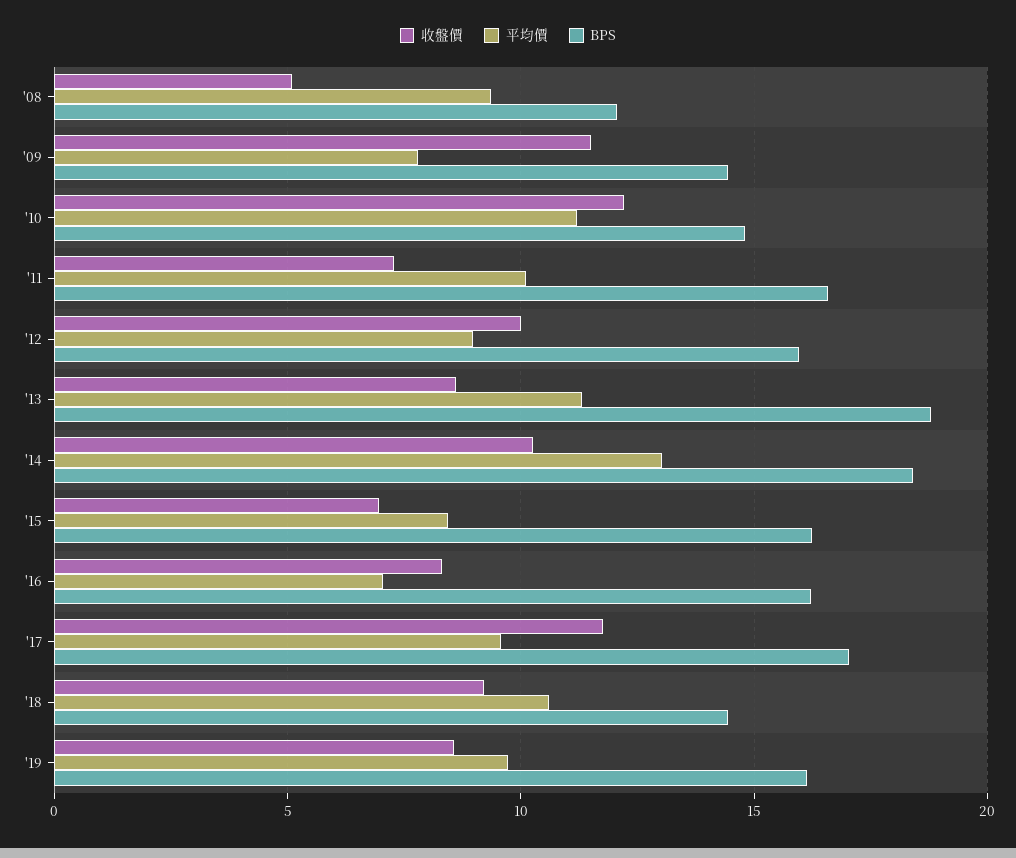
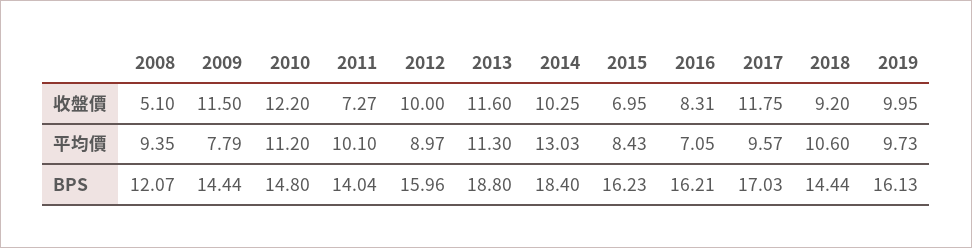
  {
    "收盤價": {
      "'08": 5.1,
      "'09": 11.5,
      "'10": 12.2,
      "'11": 7.27,
      "'12": 10,
-     "'13": 8.5,
+     "'13": 11.6,
      "'14": 10.25,
      "'15": 6.95,
      "'16": 8.31,
      "'17": 11.75,
      "'18": 9.2,
-     "'19": 8.5
+     "'19": 9.95
    },
    "平均價": {
      "'08": 9.35,
      "'09": 7.79,
      "'10": 11.2,
      "'11": 10.1,
      "'12": 8.97,
      "'13": 11.3,
      "'14": 13.03,
      "'15": 8.43,
      "'16": 7.05,
      "'17": 9.57,
      "'18": 10.6,
      "'19": 9.73
    },
    "BPS": {
      "'08": 12.07,
      "'09": 14.44,
      "'10": 14.8,
-     "'11": 16.5,
+     "'11": 14.04,
      "'12": 15.96,
      "'13": 18.8,
      "'14": 18.4,
      "'15": 16.23,
      "'16": 16.21,
      "'17": 17.03,
      "'18": 14.44,
      "'19": 16.13
    }
  }

